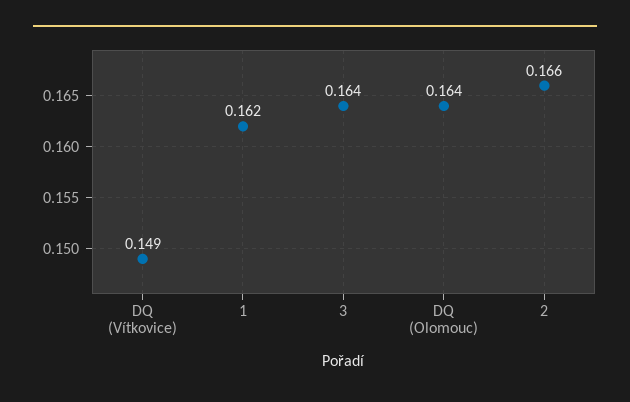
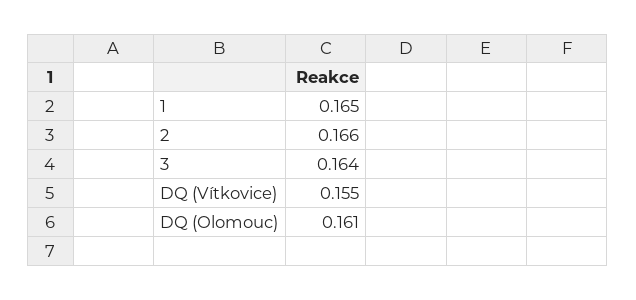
  {
-   "DQ (Vítkovice)": 0.149,
+   "DQ (Vítkovice)": 0.155,
-   "1": 0.162,
+   "1": 0.165,
    "3": 0.164,
-   "DQ (Olomouc)": 0.164,
+   "DQ (Olomouc)": 0.161,
    "2": 0.166
  }

